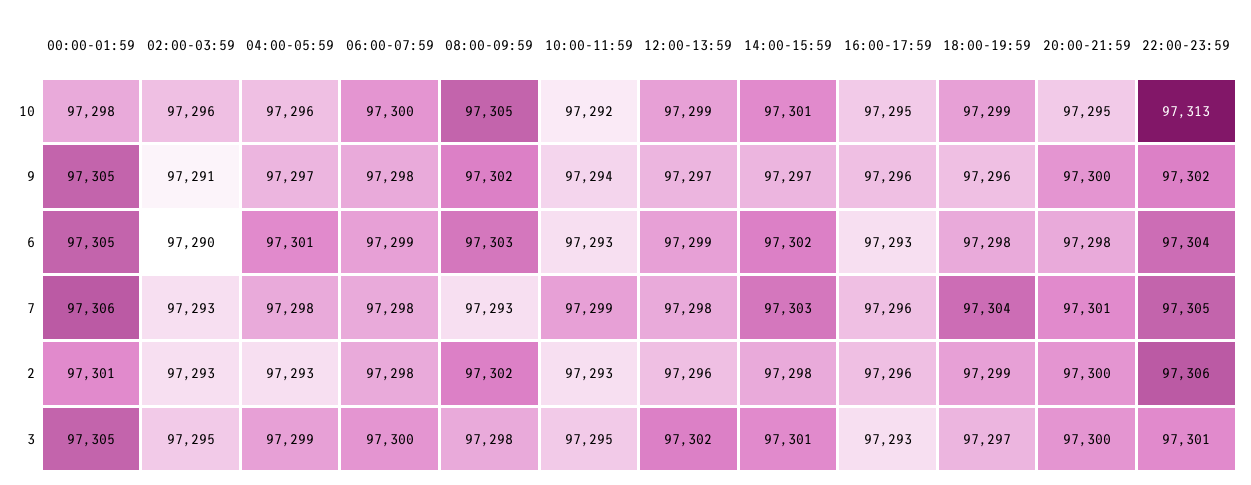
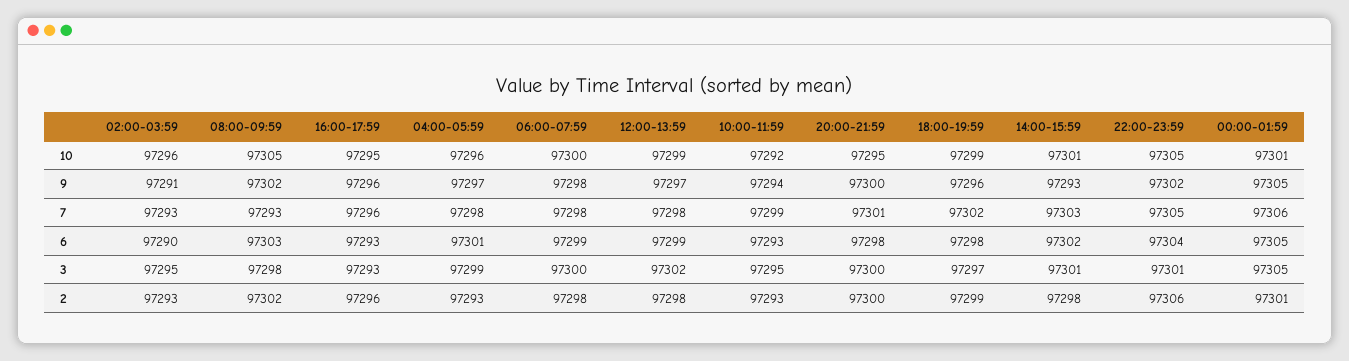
  {
    "00:00-01:59": {
-     "10": 97298,
+     "10": 97301,
      "9": 97305,
      "6": 97305,
      "7": 97306,
      "2": 97301,
      "3": 97305
    },
    "02:00-03:59": {
      "10": 97296,
      "9": 97291,
      "6": 97290,
      "7": 97293,
      "2": 97293,
      "3": 97295
    },
    "04:00-05:59": {
      "10": 97296,
      "9": 97297,
      "6": 97301,
      "7": 97298,
      "2": 97293,
      "3": 97299
    },
    "06:00-07:59": {
      "10": 97300,
      "9": 97298,
      "6": 97299,
      "7": 97298,
      "2": 97298,
      "3": 97300
    },
    "08:00-09:59": {
      "10": 97305,
      "9": 97302,
      "6": 97303,
      "7": 97293,
      "2": 97302,
      "3": 97298
    },
    "10:00-11:59": {
      "10": 97292,
      "9": 97294,
      "6": 97293,
      "7": 97299,
      "2": 97293,
      "3": 97295
    },
    "12:00-13:59": {
      "10": 97299,
      "9": 97297,
      "6": 97299,
      "7": 97298,
-     "2": 97296,
+     "2": 97298,
      "3": 97302
    },
    "14:00-15:59": {
      "10": 97301,
-     "9": 97297,
+     "9": 97293,
      "6": 97302,
      "7": 97303,
      "2": 97298,
      "3": 97301
    },
    "16:00-17:59": {
      "10": 97295,
      "9": 97296,
      "6": 97293,
      "7": 97296,
      "2": 97296,
      "3": 97293
    },
    "18:00-19:59": {
      "10": 97299,
      "9": 97296,
      "6": 97298,
-     "7": 97304,
+     "7": 97302,
      "2": 97299,
      "3": 97297
    },
    "20:00-21:59": {
      "10": 97295,
      "9": 97300,
      "6": 97298,
      "7": 97301,
      "2": 97300,
      "3": 97300
    },
    "22:00-23:59": {
-     "10": 97313,
+     "10": 97305,
      "9": 97302,
      "6": 97304,
      "7": 97305,
      "2": 97306,
      "3": 97301
    }
  }

